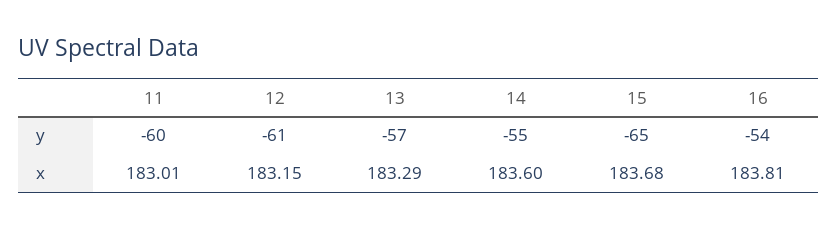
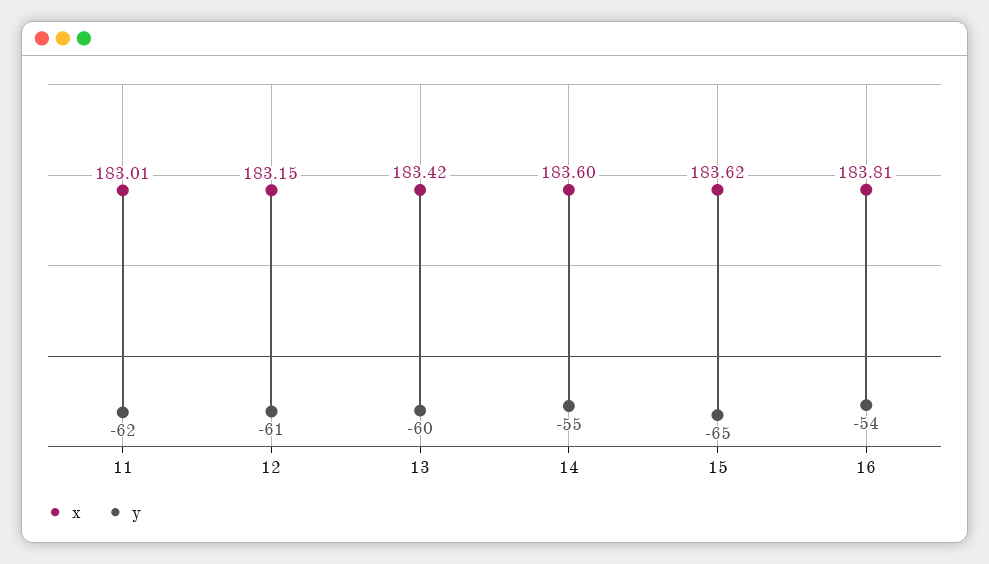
  {
    "y": {
-     "11": -60,
+     "11": -62,
      "12": -61,
-     "13": -57,
+     "13": -60,
      "14": -55,
      "15": -65,
      "16": -54
    },
    "x": {
      "11": 183.01,
      "12": 183.15,
-     "13": 183.29,
+     "13": 183.42,
      "14": 183.6,
-     "15": 183.68,
+     "15": 183.62,
      "16": 183.81
    }
  }

